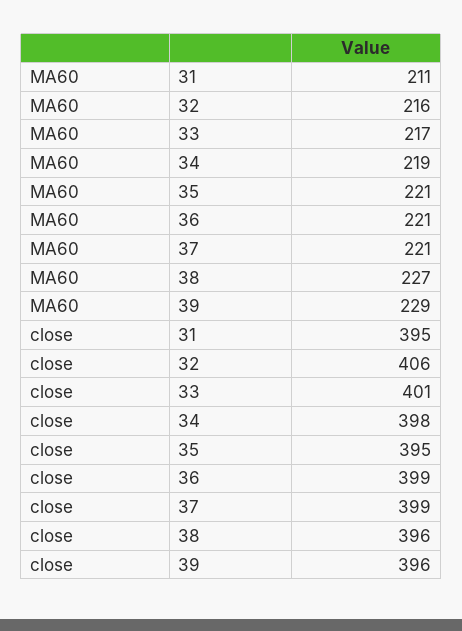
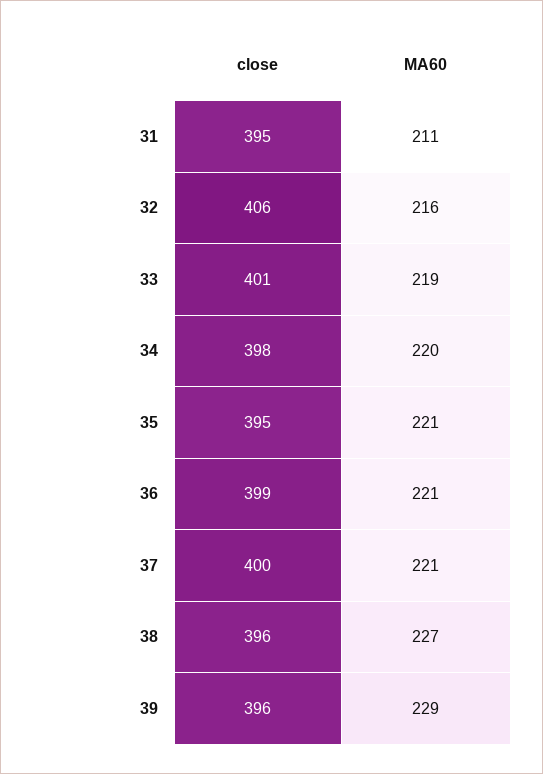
  {
    "MA60": {
      "31": 211,
      "32": 216,
-     "33": 217,
+     "33": 219,
-     "34": 219,
+     "34": 220,
      "35": 221,
      "36": 221,
      "37": 221,
      "38": 227,
      "39": 229
    },
    "close": {
      "31": 395,
      "32": 406,
      "33": 401,
      "34": 398,
      "35": 395,
      "36": 399,
-     "37": 399,
+     "37": 400,
      "38": 396,
      "39": 396
    }
  }

